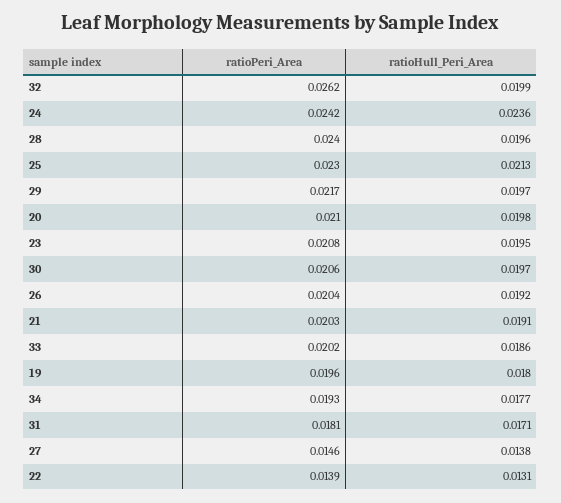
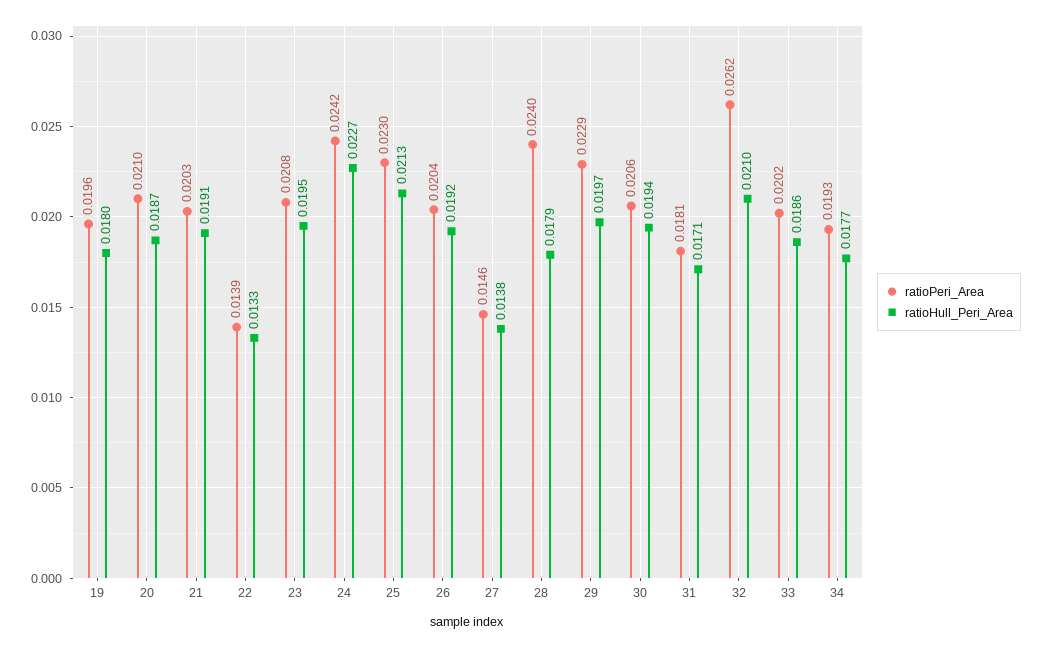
  {
    "ratioPeri_Area": {
      "32": 0.0262,
      "24": 0.0242,
      "28": 0.024,
      "25": 0.023,
-     "29": 0.0217,
+     "29": 0.0229,
      "20": 0.021,
      "23": 0.0208,
      "30": 0.0206,
      "26": 0.0204,
      "21": 0.0203,
      "33": 0.0202,
      "19": 0.0196,
      "34": 0.0193,
      "31": 0.0181,
      "27": 0.0146,
      "22": 0.0139
    },
    "ratioHull_Peri_Area": {
-     "32": 0.0199,
+     "32": 0.021,
-     "24": 0.0236,
+     "24": 0.0227,
-     "28": 0.0196,
+     "28": 0.0179,
      "25": 0.0213,
      "29": 0.0197,
-     "20": 0.0198,
+     "20": 0.0187,
      "23": 0.0195,
-     "30": 0.0197,
+     "30": 0.0194,
      "26": 0.0192,
      "21": 0.0191,
      "33": 0.0186,
      "19": 0.018,
      "34": 0.0177,
      "31": 0.0171,
      "27": 0.0138,
-     "22": 0.0131
+     "22": 0.0133
    }
  }

